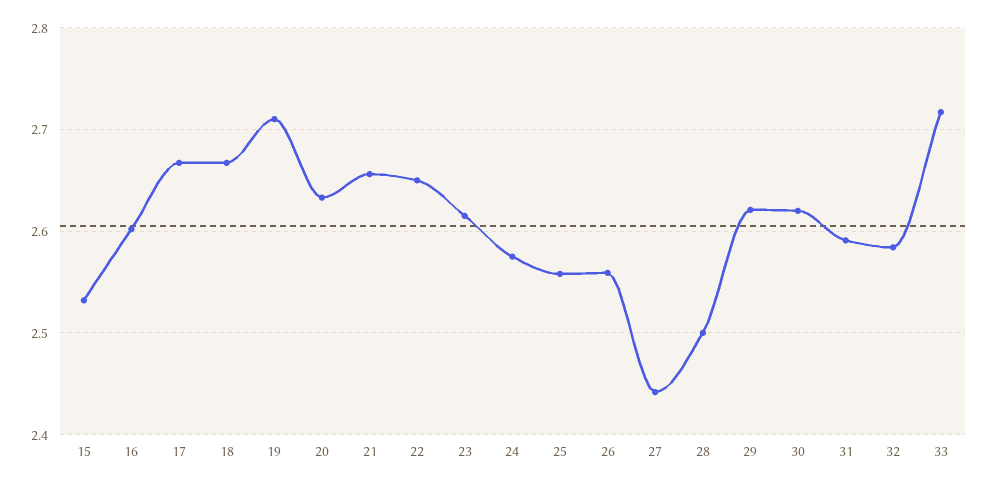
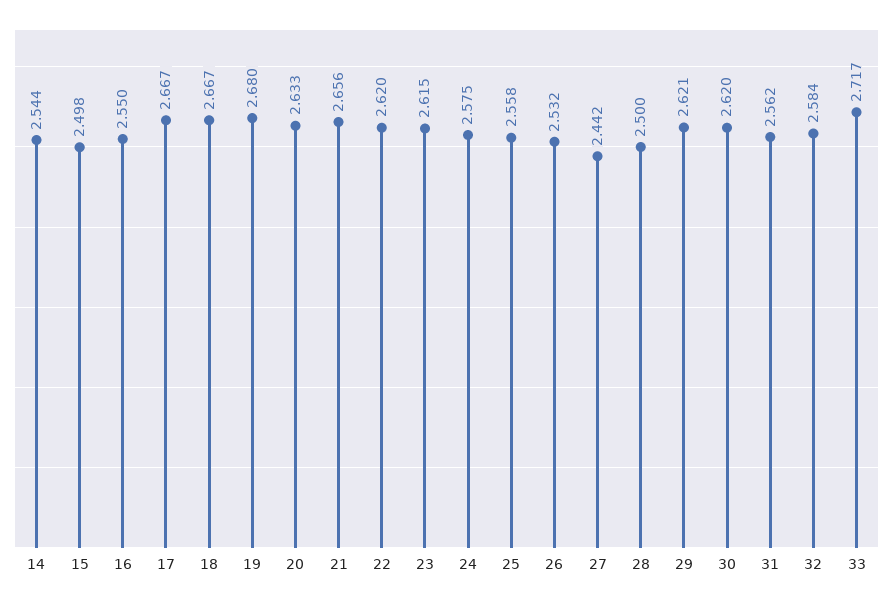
  {
-   "15": 2.53,
+   "15": 2.498,
-   "16": 2.6,
+   "16": 2.55,
    "17": 2.667,
    "18": 2.667,
-   "19": 2.71,
+   "19": 2.68,
    "20": 2.633,
    "21": 2.656,
-   "22": 2.65,
+   "22": 2.62,
    "23": 2.615,
    "24": 2.575,
    "25": 2.558,
-   "26": 2.56,
+   "26": 2.532,
    "27": 2.442,
    "28": 2.5,
    "29": 2.621,
    "30": 2.62,
-   "31": 2.59,
+   "31": 2.562,
    "32": 2.584,
-   "33": 2.717
+   "33": 2.717,
+   "14": 2.544
  }

